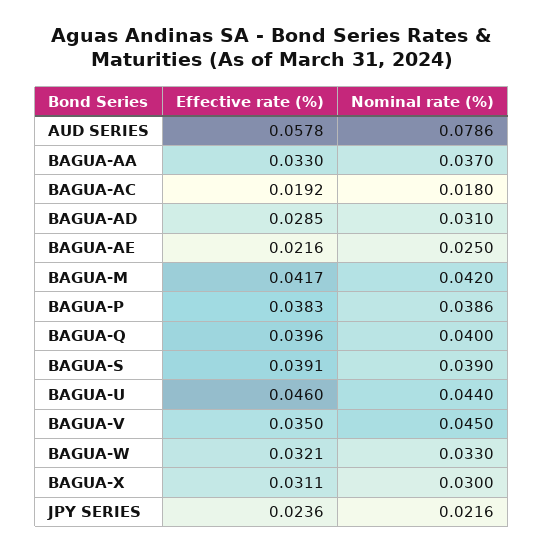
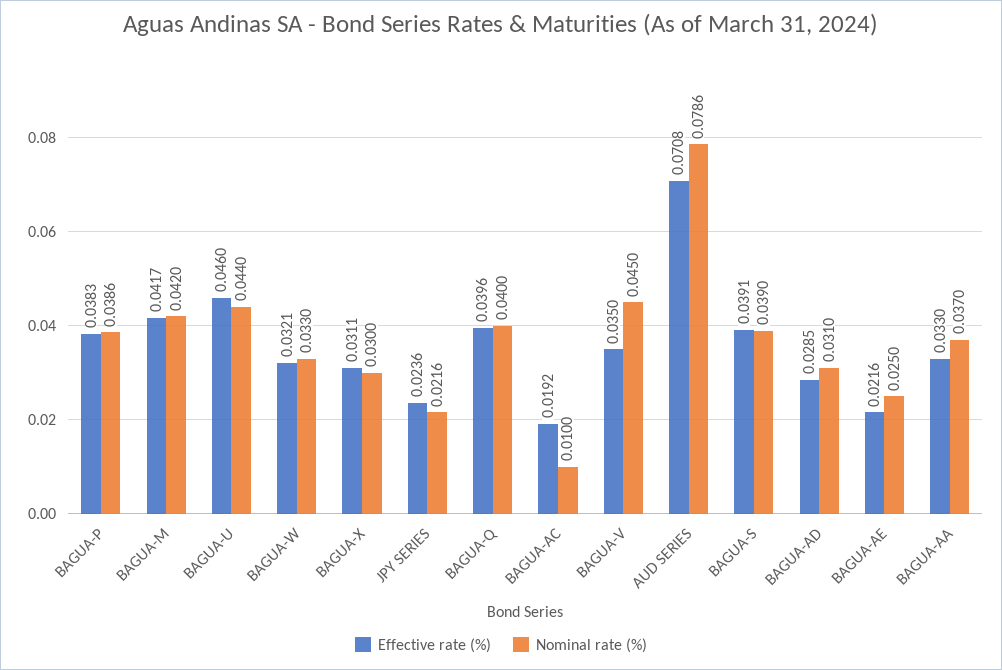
  {
    "Effective rate (%)": {
-     "AUD SERIES": 0.0578,
+     "AUD SERIES": 0.0708,
      "BAGUA-AA": 0.033,
      "BAGUA-AC": 0.0192,
      "BAGUA-AD": 0.0285,
      "BAGUA-AE": 0.0216,
      "BAGUA-M": 0.0417,
      "BAGUA-P": 0.0383,
      "BAGUA-Q": 0.0396,
      "BAGUA-S": 0.0391,
      "BAGUA-U": 0.046,
      "BAGUA-V": 0.035,
      "BAGUA-W": 0.0321,
      "BAGUA-X": 0.0311,
      "JPY SERIES": 0.0236
    },
    "Nominal rate (%)": {
      "AUD SERIES": 0.0786,
      "BAGUA-AA": 0.037,
-     "BAGUA-AC": 0.018,
+     "BAGUA-AC": 0.01,
      "BAGUA-AD": 0.031,
      "BAGUA-AE": 0.025,
      "BAGUA-M": 0.042,
      "BAGUA-P": 0.0386,
      "BAGUA-Q": 0.04,
      "BAGUA-S": 0.039,
      "BAGUA-U": 0.044,
      "BAGUA-V": 0.045,
      "BAGUA-W": 0.033,
      "BAGUA-X": 0.03,
      "JPY SERIES": 0.0216
    }
  }

